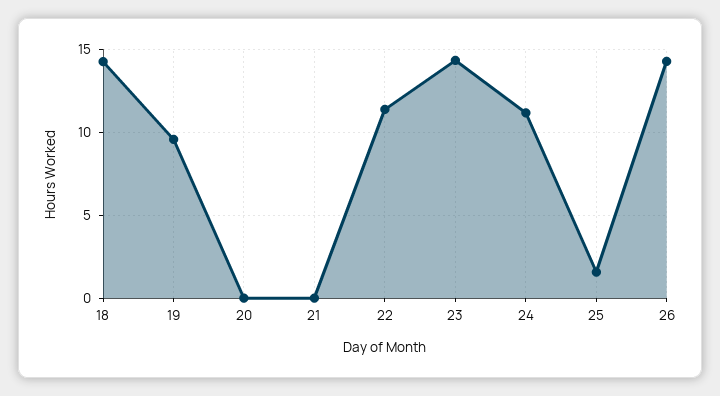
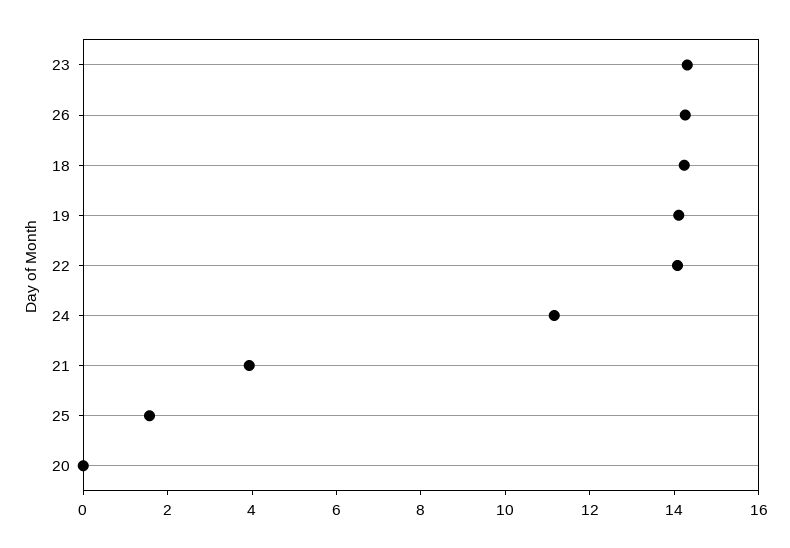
  {
    "18": 14,
-   "19": 9.5,
+   "19": 14,
    "20": 0,
-   "21": 0,
+   "21": 4,
-   "22": 11.5,
+   "22": 14,
    "23": 14.5,
    "24": 11,
    "25": 1.5,
    "26": 14.5
  }

